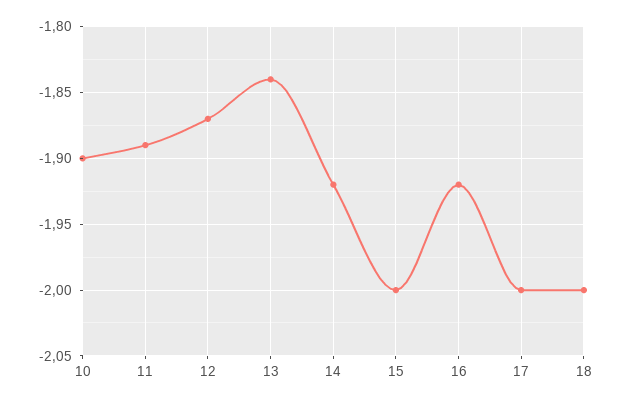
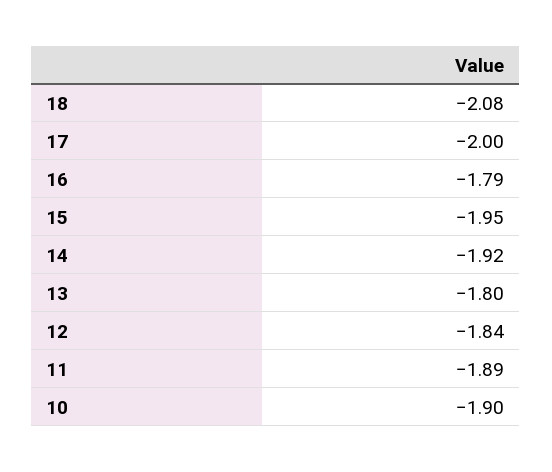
  {
    "10": -1.9,
    "11": -1.89,
-   "12": -1.87,
+   "12": -1.84,
-   "13": -1.84,
+   "13": -1.8,
    "14": -1.92,
-   "15": -2,
+   "15": -1.95,
-   "16": -1.92,
+   "16": -1.79,
    "17": -2,
-   "18": -2
+   "18": -2.08
  }

